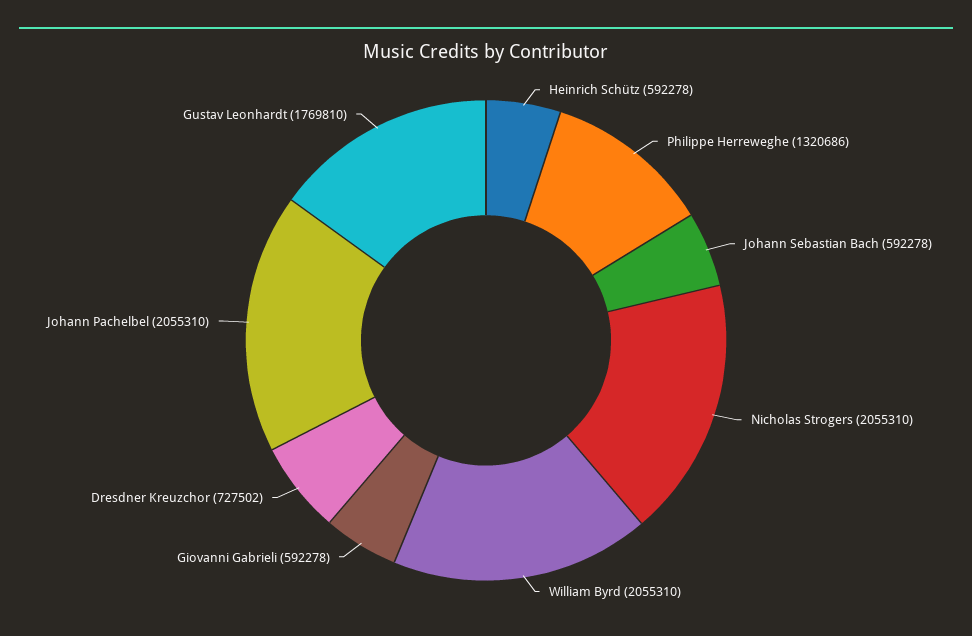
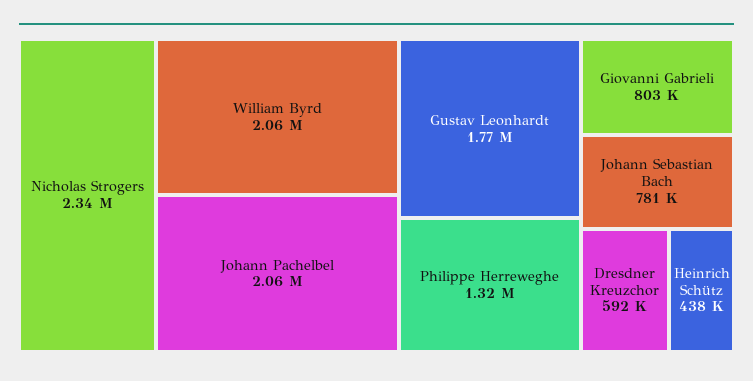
  {
-   "Heinrich Schütz": 592278,
+   "Heinrich Schütz": 438000,
    "Philippe Herreweghe": 1320686,
-   "Johann Sebastian Bach": 592278,
+   "Johann Sebastian Bach": 781000,
-   "Nicholas Strogers": 2055310,
+   "Nicholas Strogers": 2340000,
    "William Byrd": 2055310,
-   "Giovanni Gabrieli": 592278,
+   "Giovanni Gabrieli": 803000,
-   "Dresdner Kreuzchor": 727502,
+   "Dresdner Kreuzchor": 592000,
    "Johann Pachelbel": 2055310,
    "Gustav Leonhardt": 1769810
  }

